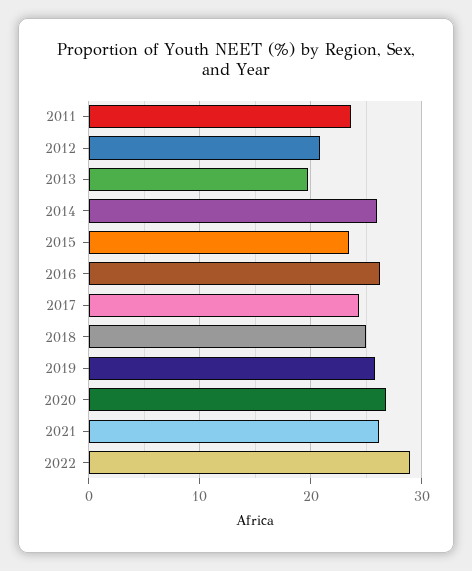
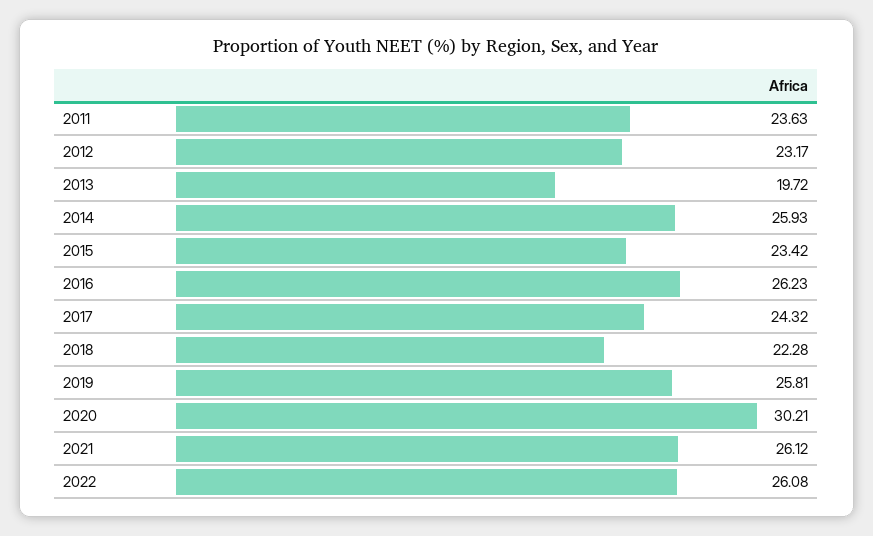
  {
    "2011": 23.63,
-   "2012": 21,
+   "2012": 23.17,
    "2013": 19.72,
    "2014": 25.93,
    "2015": 23.42,
    "2016": 26.23,
    "2017": 24.32,
-   "2018": 25,
+   "2018": 22.28,
    "2019": 25.81,
-   "2020": 27,
+   "2020": 30.21,
    "2021": 26.12,
-   "2022": 29
+   "2022": 26.08
  }

